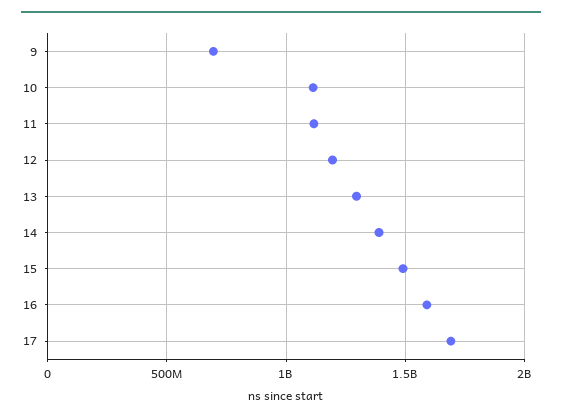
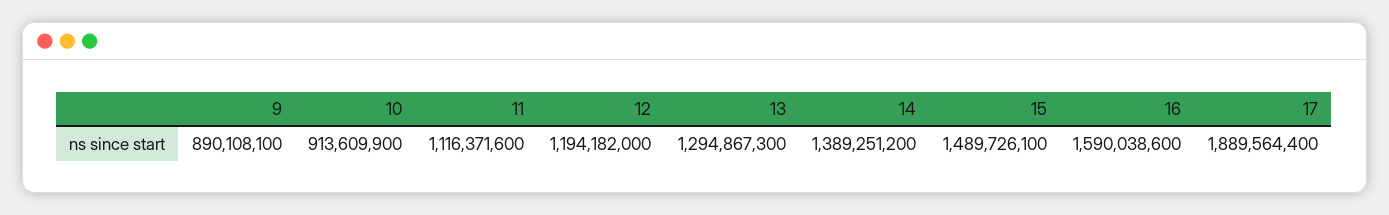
  {
-   "9": 700000000,
+   "9": 890108100,
-   "10": 1100000000,
+   "10": 913609900,
    "11": 1116371600,
    "12": 1194182000,
    "13": 1294867300,
    "14": 1389251200,
    "15": 1489726100,
    "16": 1590038600,
-   "17": 1700000000
+   "17": 1889564400
  }

